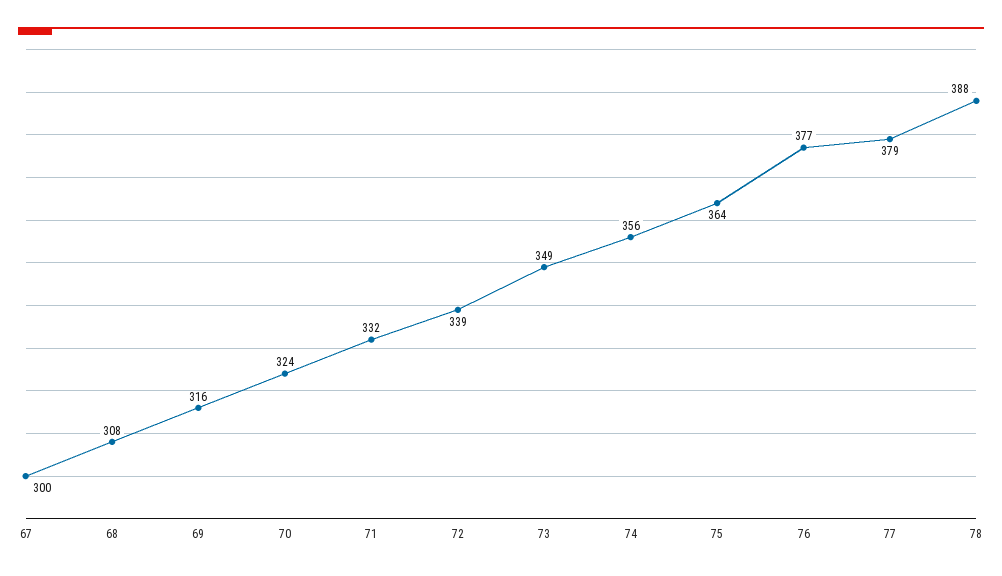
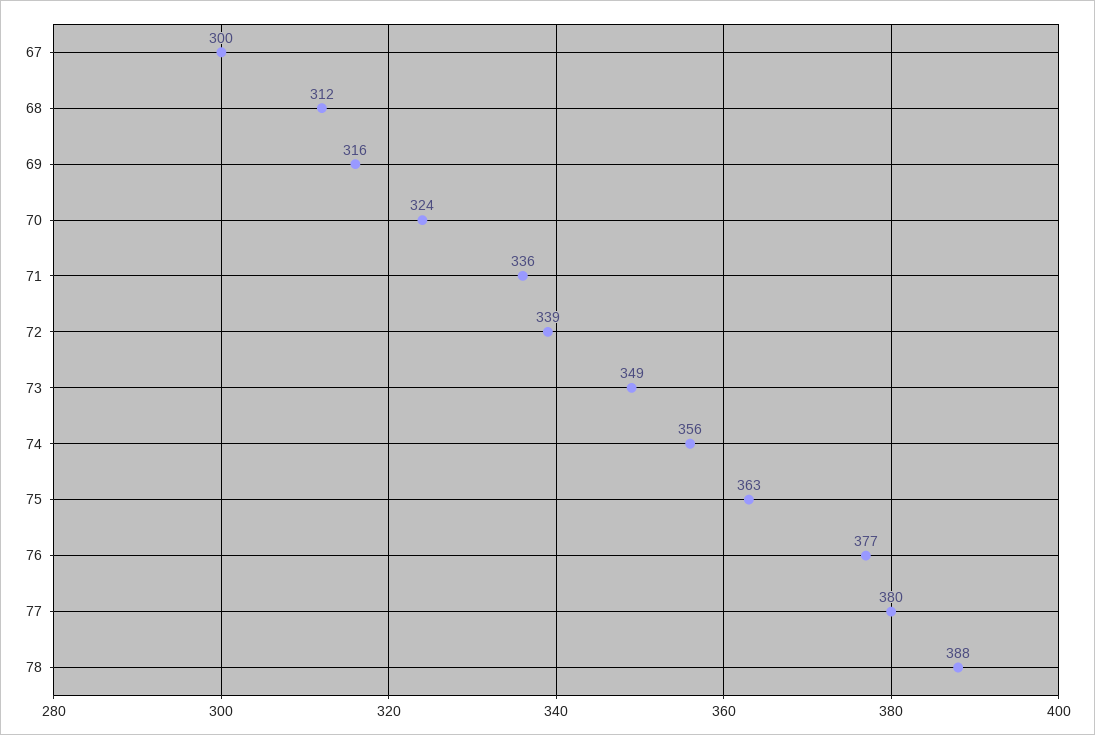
  {
    "67": 300,
-   "68": 308,
+   "68": 312,
    "69": 316,
    "70": 324,
-   "71": 332,
+   "71": 336,
    "72": 339,
    "73": 349,
    "74": 356,
-   "75": 364,
+   "75": 363,
    "76": 377,
-   "77": 379,
+   "77": 380,
    "78": 388
  }

